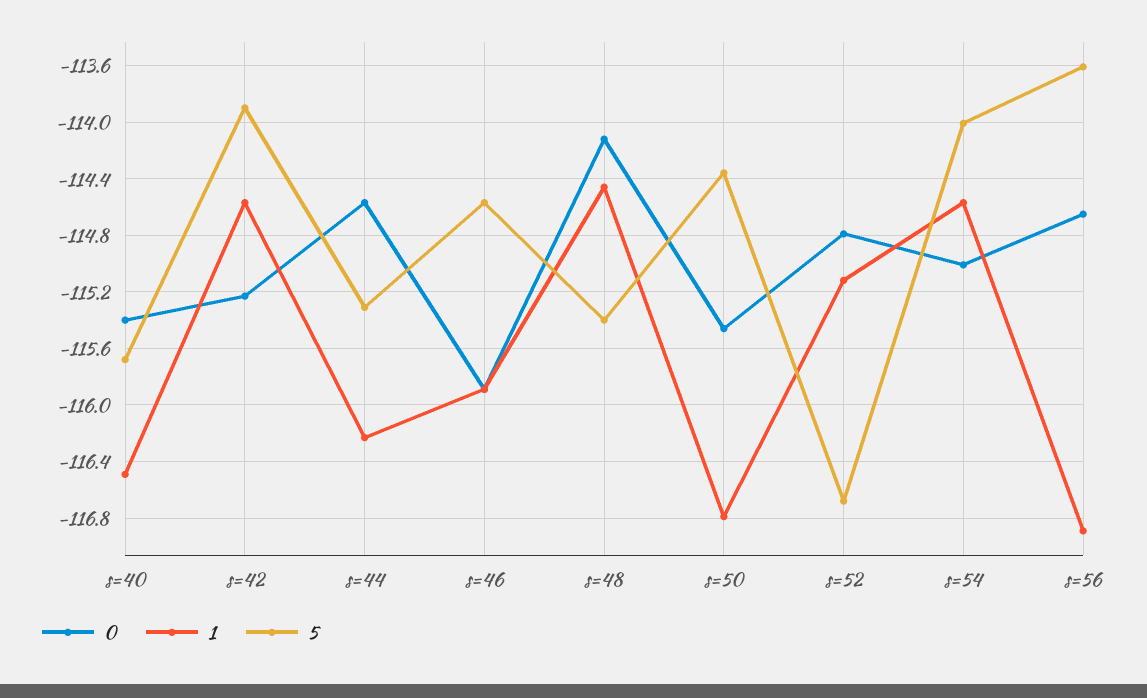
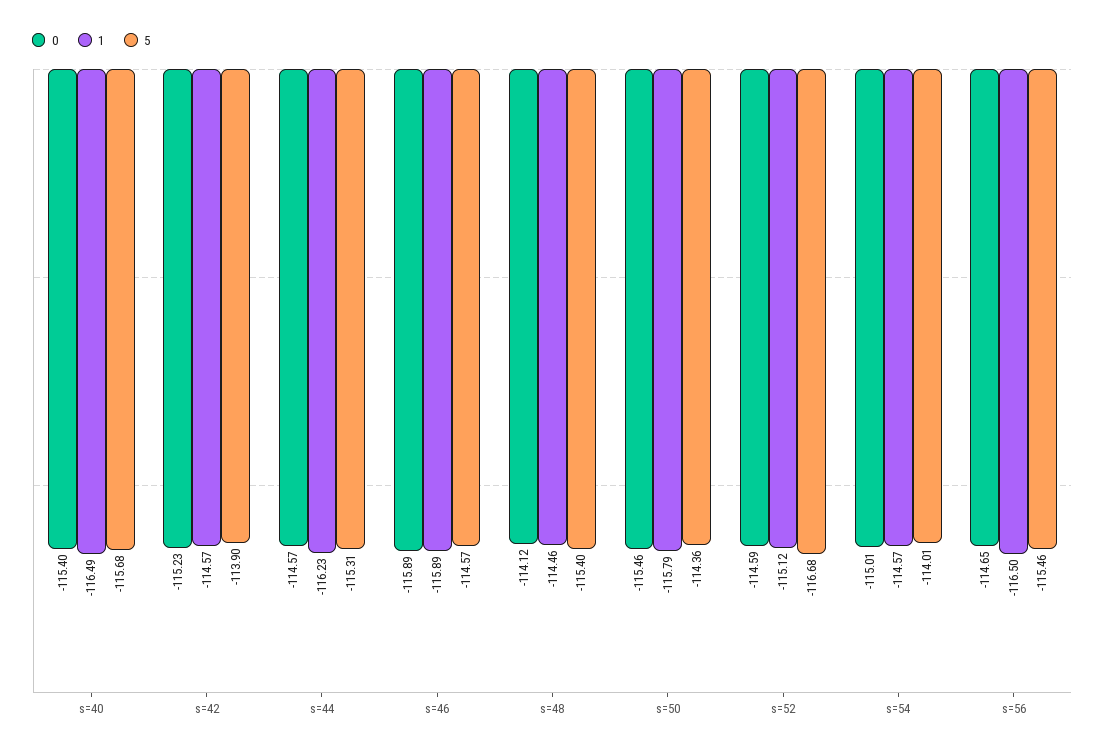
  {
    "0": {
      "s=40": -115.4,
      "s=42": -115.23,
      "s=44": -114.57,
      "s=46": -115.89,
      "s=48": -114.12,
      "s=50": -115.46,
-     "s=52": -114.8,
+     "s=52": -114.59,
      "s=54": -115.01,
      "s=56": -114.65
    },
    "1": {
      "s=40": -116.49,
      "s=42": -114.57,
      "s=44": -116.23,
      "s=46": -115.89,
      "s=48": -114.46,
-     "s=50": -116.8,
+     "s=50": -115.79,
      "s=52": -115.12,
      "s=54": -114.57,
-     "s=56": -116.9
+     "s=56": -116.5
    },
    "5": {
      "s=40": -115.68,
      "s=42": -113.9,
      "s=44": -115.31,
      "s=46": -114.57,
      "s=48": -115.4,
      "s=50": -114.36,
      "s=52": -116.68,
      "s=54": -114.01,
-     "s=56": -113.6
+     "s=56": -115.46
    }
  }

